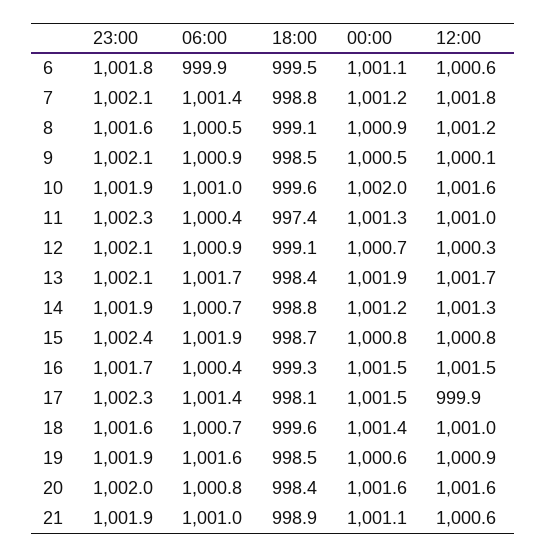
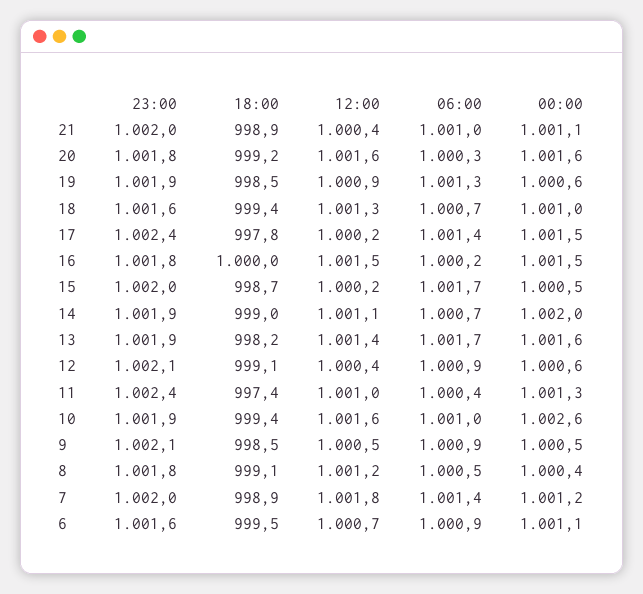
  {
    "23:00": {
-     "6": 1001.8,
+     "6": 1001.6,
-     "7": 1002.1,
+     "7": 1002,
-     "8": 1001.6,
+     "8": 1001.8,
      "9": 1002.1,
      "10": 1001.9,
-     "11": 1002.3,
+     "11": 1002.4,
      "12": 1002.1,
-     "13": 1002.1,
+     "13": 1001.9,
      "14": 1001.9,
-     "15": 1002.4,
+     "15": 1002,
-     "16": 1001.7,
+     "16": 1001.8,
-     "17": 1002.3,
+     "17": 1002.4,
      "18": 1001.6,
      "19": 1001.9,
-     "20": 1002,
+     "20": 1001.8,
-     "21": 1001.9
+     "21": 1002
    },
    "06:00": {
-     "6": 999.9,
+     "6": 1000.9,
      "7": 1001.4,
      "8": 1000.5,
      "9": 1000.9,
      "10": 1001,
      "11": 1000.4,
      "12": 1000.9,
      "13": 1001.7,
      "14": 1000.7,
-     "15": 1001.9,
+     "15": 1001.7,
-     "16": 1000.4,
+     "16": 1000.2,
      "17": 1001.4,
      "18": 1000.7,
-     "19": 1001.6,
+     "19": 1001.3,
-     "20": 1000.8,
+     "20": 1000.3,
      "21": 1001
    },
    "18:00": {
      "6": 999.5,
-     "7": 998.8,
+     "7": 998.9,
      "8": 999.1,
      "9": 998.5,
-     "10": 999.6,
+     "10": 999.4,
      "11": 997.4,
      "12": 999.1,
-     "13": 998.4,
+     "13": 998.2,
-     "14": 998.8,
+     "14": 999,
      "15": 998.7,
-     "16": 999.3,
+     "16": 1000,
-     "17": 998.1,
+     "17": 997.8,
-     "18": 999.6,
+     "18": 999.4,
      "19": 998.5,
-     "20": 998.4,
+     "20": 999.2,
      "21": 998.9
    },
    "00:00": {
      "6": 1001.1,
      "7": 1001.2,
-     "8": 1000.9,
+     "8": 1000.4,
      "9": 1000.5,
-     "10": 1002,
+     "10": 1002.6,
      "11": 1001.3,
-     "12": 1000.7,
+     "12": 1000.6,
-     "13": 1001.9,
+     "13": 1001.6,
-     "14": 1001.2,
+     "14": 1002,
-     "15": 1000.8,
+     "15": 1000.5,
      "16": 1001.5,
      "17": 1001.5,
-     "18": 1001.4,
+     "18": 1001,
      "19": 1000.6,
      "20": 1001.6,
      "21": 1001.1
    },
    "12:00": {
-     "6": 1000.6,
+     "6": 1000.7,
      "7": 1001.8,
      "8": 1001.2,
-     "9": 1000.1,
+     "9": 1000.5,
      "10": 1001.6,
      "11": 1001,
-     "12": 1000.3,
+     "12": 1000.4,
-     "13": 1001.7,
+     "13": 1001.4,
-     "14": 1001.3,
+     "14": 1001.1,
-     "15": 1000.8,
+     "15": 1000.2,
      "16": 1001.5,
-     "17": 999.9,
+     "17": 1000.2,
-     "18": 1001,
+     "18": 1001.3,
      "19": 1000.9,
      "20": 1001.6,
-     "21": 1000.6
+     "21": 1000.4
    }
  }

